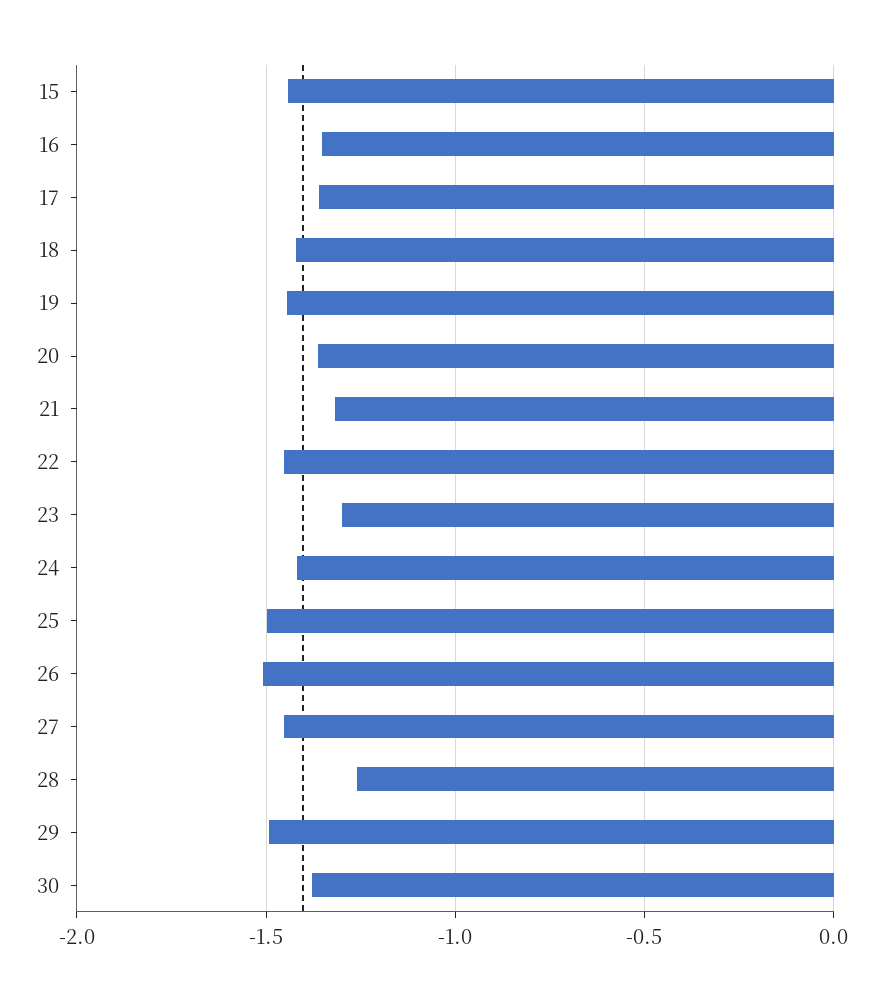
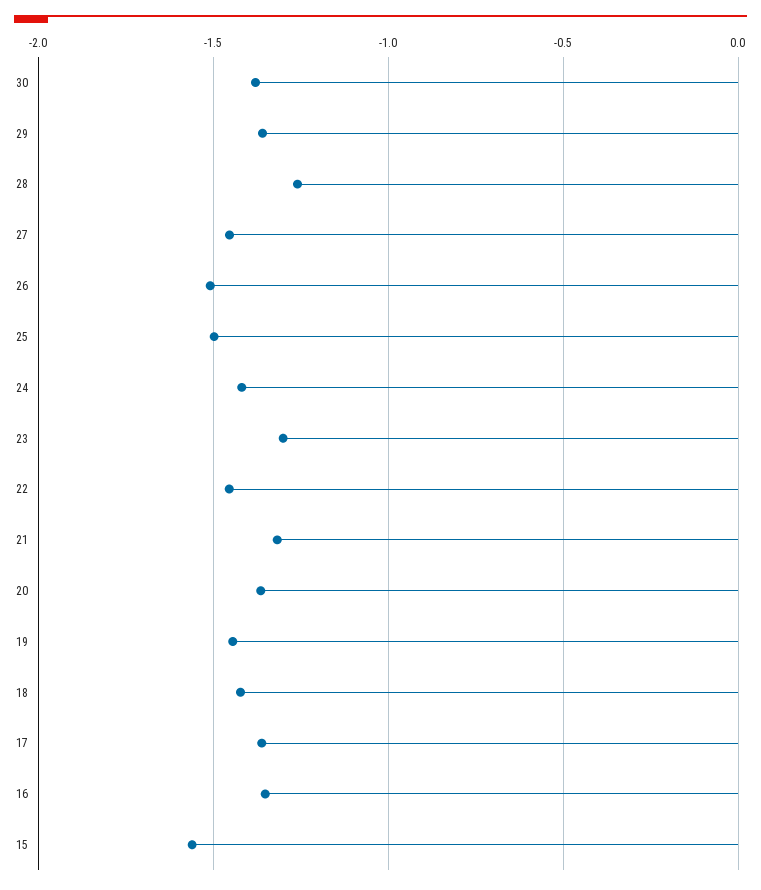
  {
-   "15": -1.45,
+   "15": -1.55,
    "16": -1.35,
    "17": -1.35,
    "18": -1.4,
    "19": -1.45,
    "20": -1.35,
    "21": -1.3,
    "22": -1.45,
    "23": -1.3,
    "24": -1.4,
    "25": -1.5,
    "26": -1.5,
    "27": -1.45,
    "28": -1.25,
-   "29": -1.5,
+   "29": -1.35,
    "30": -1.4
  }

